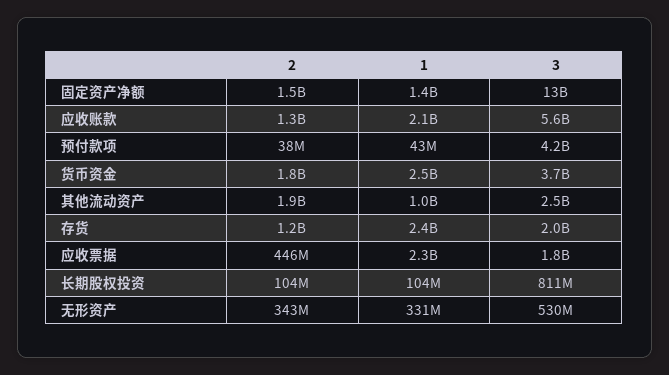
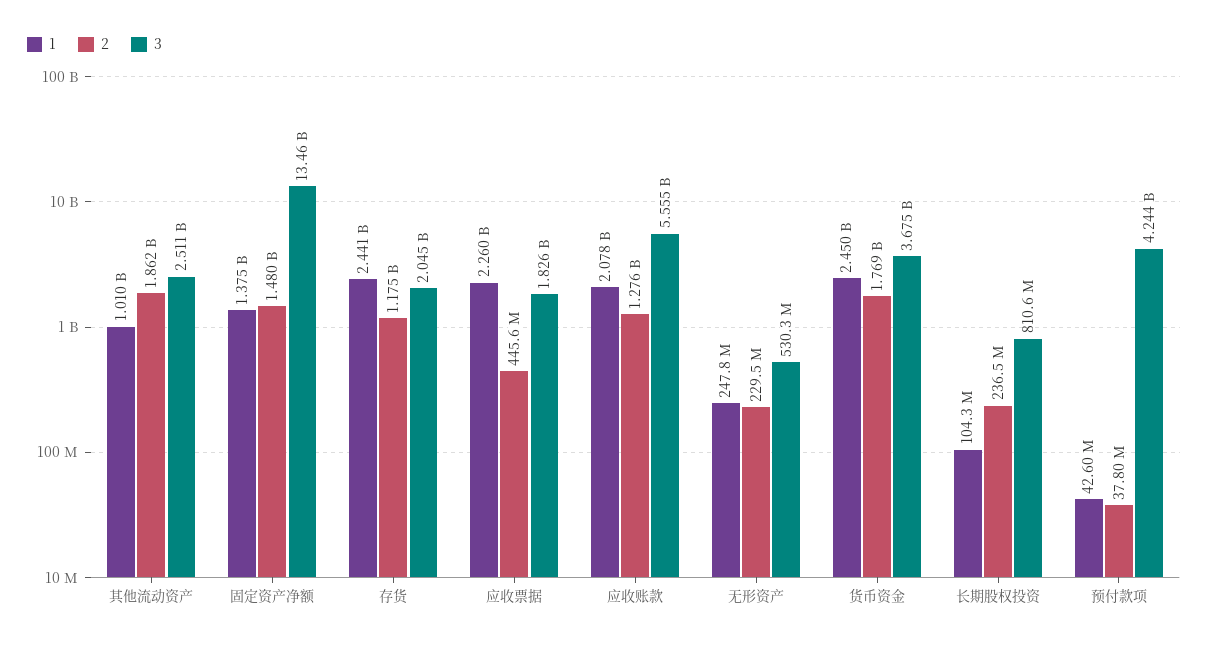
  {
    "2": {
      "固定资产净额": 1480000000,
      "应收账款": 1276000000,
      "预付款项": 37800000,
      "货币资金": 1769000000,
      "其他流动资产": 1862000000,
      "存货": 1175000000,
      "应收票据": 445600000,
-     "长期股权投资": 104000000,
+     "长期股权投资": 236500000,
-     "无形资产": 343000000
+     "无形资产": 229500000
    },
    "1": {
      "固定资产净额": 1375000000,
      "应收账款": 2078000000,
      "预付款项": 42600000,
      "货币资金": 2450000000,
      "其他流动资产": 1010000000,
      "存货": 2441000000,
      "应收票据": 2260000000,
      "长期股权投资": 104300000,
-     "无形资产": 331000000
+     "无形资产": 247800000
    },
    "3": {
      "固定资产净额": 13460000000,
      "应收账款": 5555000000,
      "预付款项": 4244000000,
      "货币资金": 3675000000,
      "其他流动资产": 2511000000,
      "存货": 2045000000,
      "应收票据": 1826000000,
      "长期股权投资": 810600000,
      "无形资产": 530300000
    }
  }

